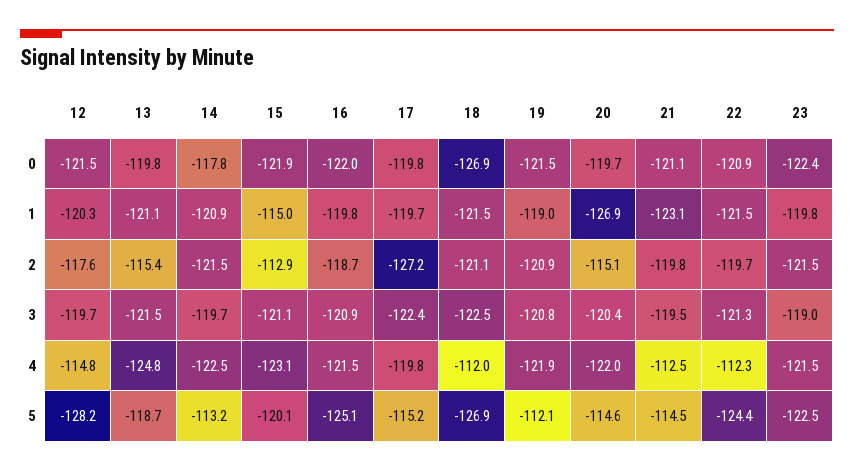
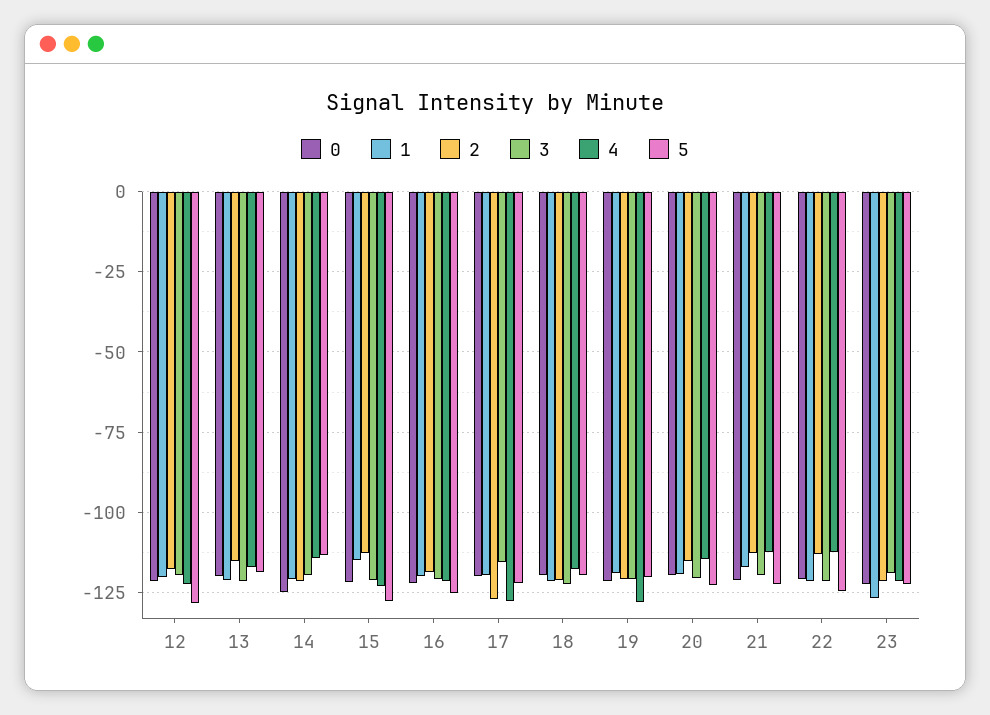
  {
    "0": {
      "12": -121.5,
      "13": -119.8,
-     "14": -117.8,
+     "14": -125,
      "15": -121.9,
      "16": -122,
      "17": -119.8,
-     "18": -126.9,
+     "18": -120,
      "19": -121.5,
      "20": -119.7,
      "21": -121.1,
      "22": -120.9,
      "23": -122.4
    },
    "1": {
      "12": -120.3,
      "13": -121.1,
      "14": -120.9,
      "15": -115,
      "16": -119.8,
      "17": -119.7,
      "18": -121.5,
      "19": -119,
-     "20": -126.9,
+     "20": -120,
-     "21": -123.1,
+     "21": -117.5,
      "22": -121.5,
-     "23": -119.8
+     "23": -127.5
    },
    "2": {
      "12": -117.6,
      "13": -115.4,
      "14": -121.5,
      "15": -112.9,
      "16": -118.7,
      "17": -127.2,
      "18": -121.1,
      "19": -120.9,
      "20": -115.1,
-     "21": -119.8,
+     "21": -112.5,
-     "22": -119.7,
+     "22": -112.5,
      "23": -121.5
    },
    "3": {
      "12": -119.7,
      "13": -121.5,
      "14": -119.7,
      "15": -121.1,
      "16": -120.9,
-     "17": -122.4,
+     "17": -115,
      "18": -122.5,
      "19": -120.8,
      "20": -120.4,
      "21": -119.5,
      "22": -121.3,
      "23": -119
    },
    "4": {
-     "12": -114.8,
+     "12": -122.5,
-     "13": -124.8,
+     "13": -117.5,
-     "14": -122.5,
+     "14": -115,
      "15": -123.1,
      "16": -121.5,
-     "17": -119.8,
+     "17": -127.5,
-     "18": -112,
+     "18": -117.5,
-     "19": -121.9,
+     "19": -127.5,
-     "20": -122,
+     "20": -115,
      "21": -112.5,
      "22": -112.3,
      "23": -121.5
    },
    "5": {
      "12": -128.2,
      "13": -118.7,
      "14": -113.2,
-     "15": -120.1,
+     "15": -127.5,
      "16": -125.1,
-     "17": -115.2,
+     "17": -122.5,
-     "18": -126.9,
+     "18": -120,
-     "19": -112.1,
+     "19": -120,
-     "20": -114.6,
+     "20": -122.5,
-     "21": -114.5,
+     "21": -122.5,
      "22": -124.4,
      "23": -122.5
    }
  }

